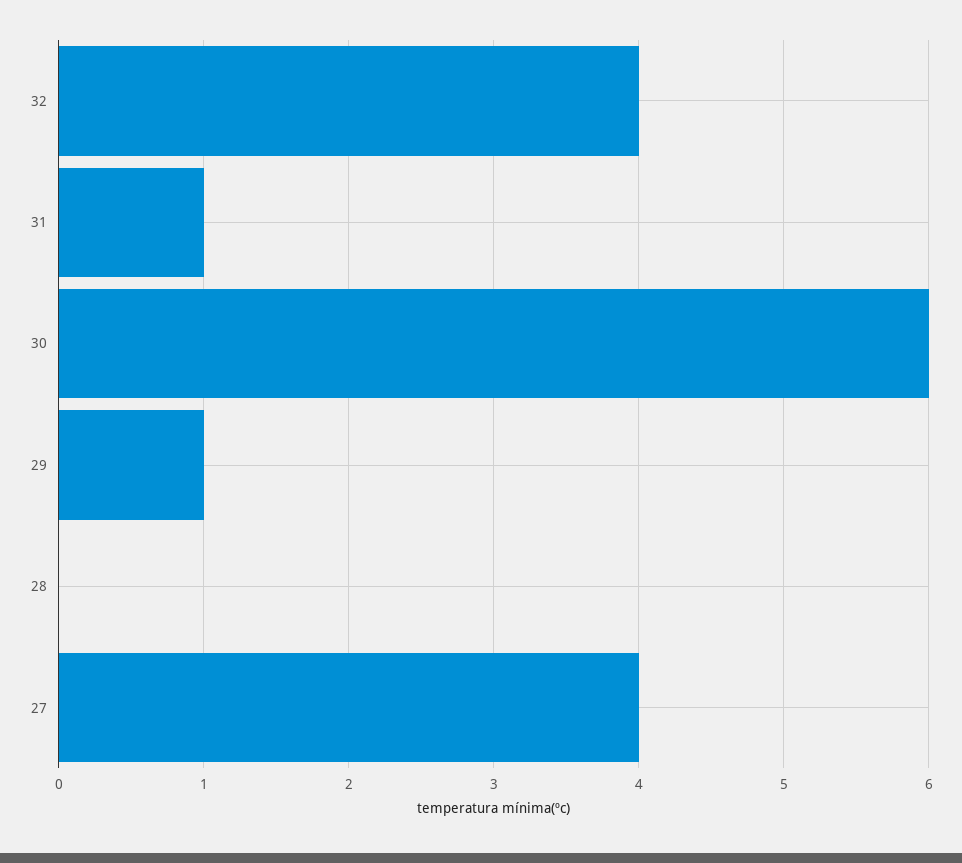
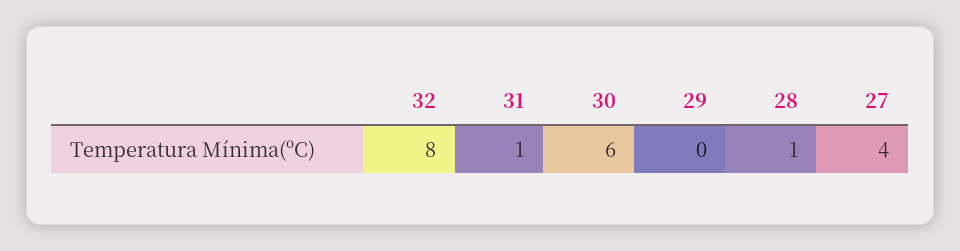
  {
-   "32": 4,
+   "32": 8,
    "31": 1,
    "30": 6,
-   "29": 1,
+   "29": 0,
-   "28": 0,
+   "28": 1,
    "27": 4
  }

